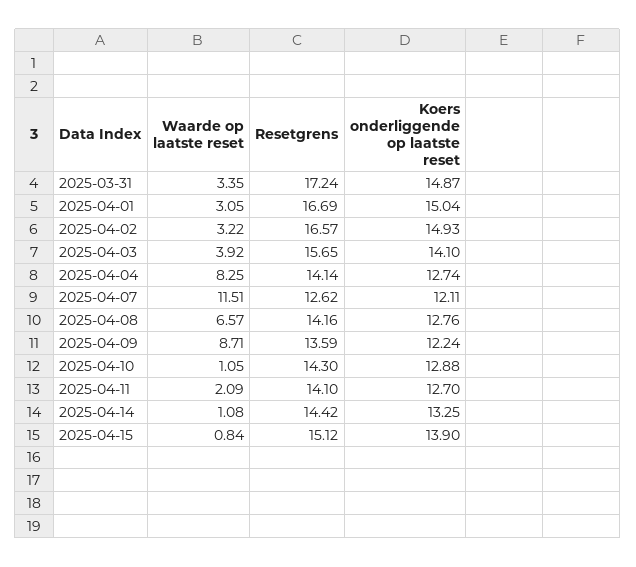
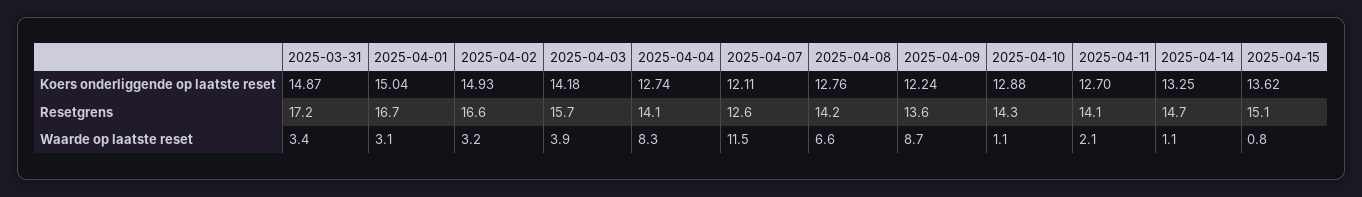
  {
    "Waarde op laatste reset": {
      "2025-03-31": 3.35,
      "2025-04-01": 3.05,
      "2025-04-02": 3.22,
      "2025-04-03": 3.92,
      "2025-04-04": 8.25,
      "2025-04-07": 11.51,
      "2025-04-08": 6.57,
      "2025-04-09": 8.71,
      "2025-04-10": 1.05,
      "2025-04-11": 2.09,
      "2025-04-14": 1.08,
      "2025-04-15": 0.84
    },
    "Resetgrens": {
      "2025-03-31": 17.24,
      "2025-04-01": 16.69,
      "2025-04-02": 16.57,
      "2025-04-03": 15.65,
      "2025-04-04": 14.14,
      "2025-04-07": 12.62,
      "2025-04-08": 14.16,
      "2025-04-09": 13.59,
      "2025-04-10": 14.3,
      "2025-04-11": 14.1,
-     "2025-04-14": 14.42,
+     "2025-04-14": 14.7,
      "2025-04-15": 15.12
    },
    "Koers onderliggende op laatste reset": {
      "2025-03-31": 14.87,
      "2025-04-01": 15.04,
      "2025-04-02": 14.93,
-     "2025-04-03": 14.1,
+     "2025-04-03": 14.18,
      "2025-04-04": 12.74,
      "2025-04-07": 12.11,
      "2025-04-08": 12.76,
      "2025-04-09": 12.24,
      "2025-04-10": 12.88,
      "2025-04-11": 12.7,
      "2025-04-14": 13.25,
-     "2025-04-15": 13.9
+     "2025-04-15": 13.62
    }
  }

